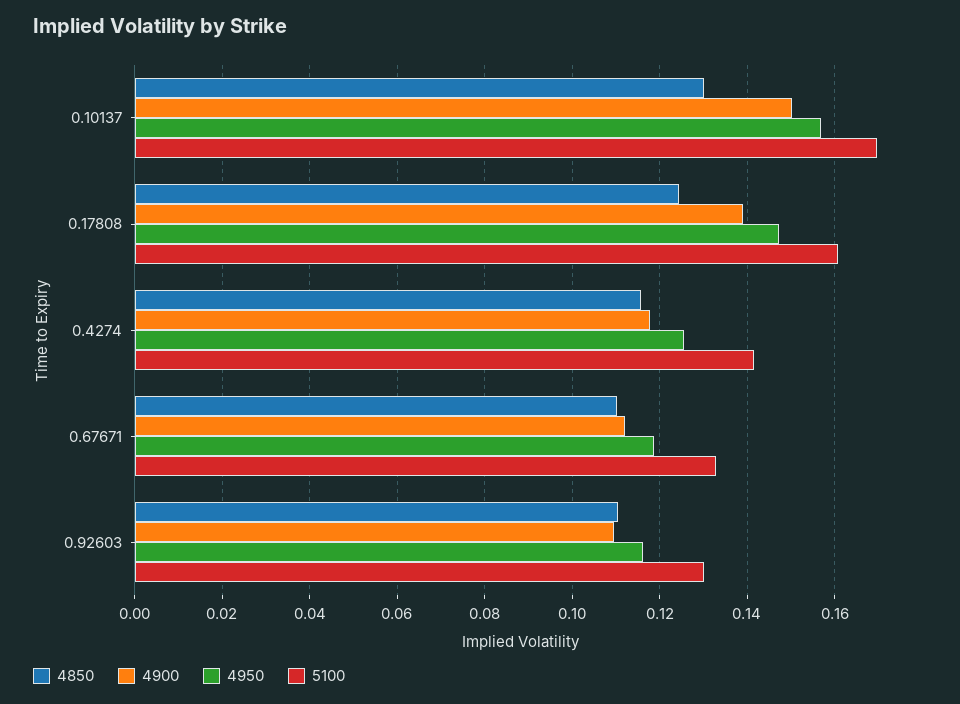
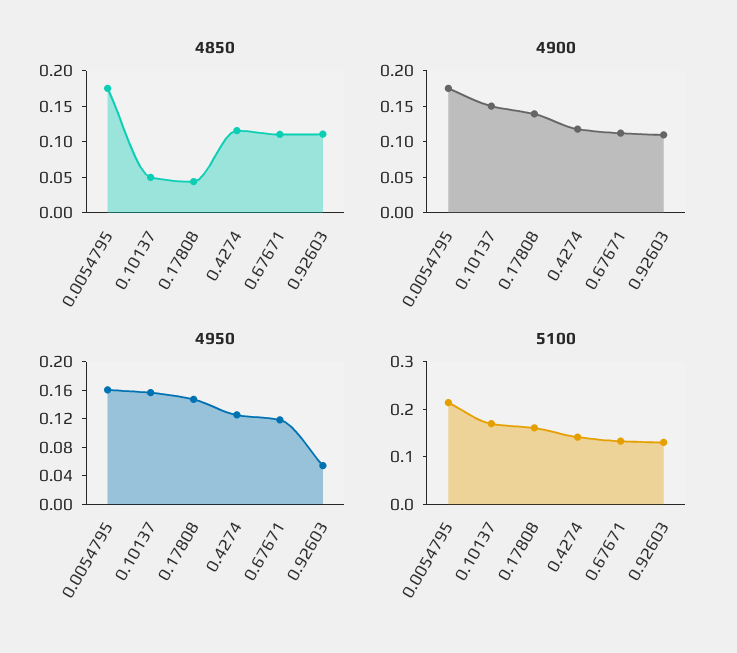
  {
    "4850": {
-     "0.10137": 0.13,
+     "0.10137": 0.05,
-     "0.17808": 0.124,
+     "0.17808": 0.05,
      "0.4274": 0.116,
      "0.67671": 0.11,
-     "0.92603": 0.11
+     "0.92603": 0.11,
+     "0.0054795": 0.175
    },
    "4900": {
      "0.10137": 0.15,
      "0.17808": 0.14,
      "0.4274": 0.118,
      "0.67671": 0.112,
-     "0.92603": 0.11
+     "0.92603": 0.11,
+     "0.0054795": 0.175
    },
    "4950": {
      "0.10137": 0.156,
      "0.17808": 0.148,
      "0.4274": 0.126,
      "0.67671": 0.118,
-     "0.92603": 0.116
+     "0.92603": 0.06,
+     "0.0054795": 0.16
    },
    "5100": {
      "0.10137": 0.17,
      "0.17808": 0.16,
      "0.4274": 0.142,
      "0.67671": 0.132,
-     "0.92603": 0.13
+     "0.92603": 0.13,
+     "0.0054795": 0.22
    }
  }

